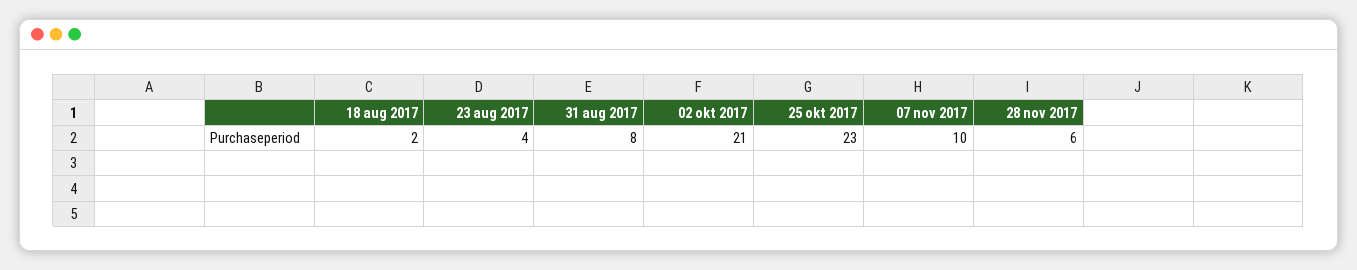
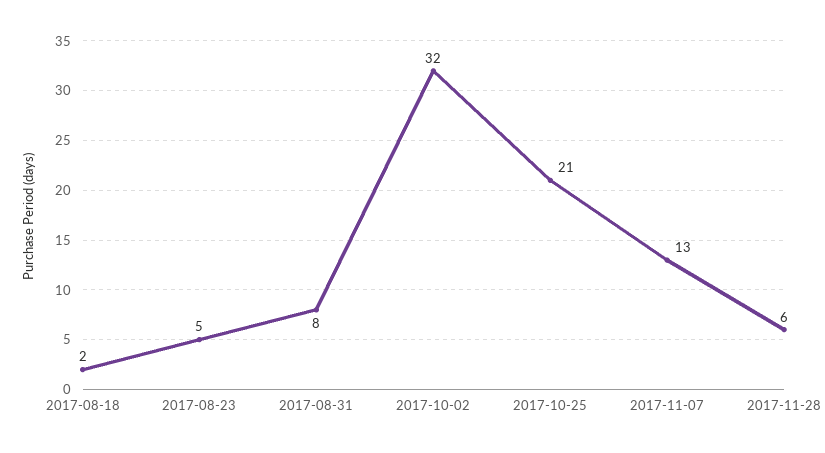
  {
    "18 aug 2017": 2,
-   "23 aug 2017": 4,
+   "23 aug 2017": 5,
    "31 aug 2017": 8,
-   "02 okt 2017": 21,
+   "02 okt 2017": 32,
-   "25 okt 2017": 23,
+   "25 okt 2017": 21,
-   "07 nov 2017": 10,
+   "07 nov 2017": 13,
    "28 nov 2017": 6
  }

